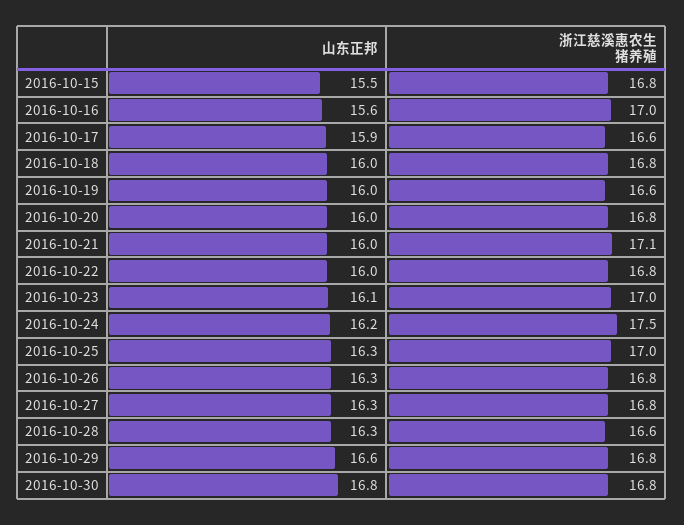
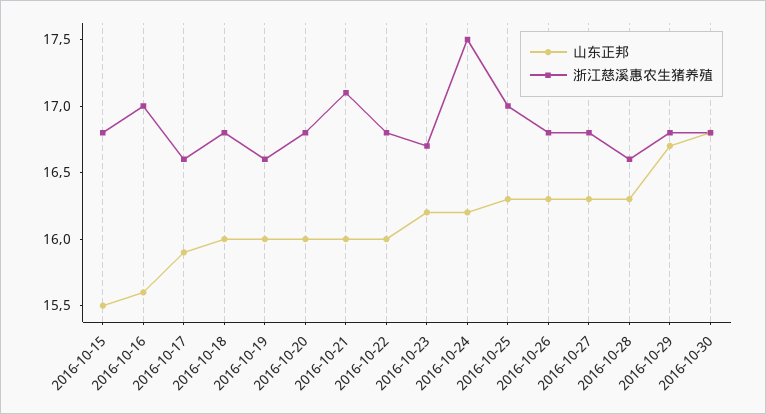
  {
    "山东正邦": {
      "2016-10-15": 15.5,
      "2016-10-16": 15.6,
      "2016-10-17": 15.9,
      "2016-10-18": 16,
      "2016-10-19": 16,
      "2016-10-20": 16,
      "2016-10-21": 16,
      "2016-10-22": 16,
-     "2016-10-23": 16.1,
+     "2016-10-23": 16.2,
      "2016-10-24": 16.2,
      "2016-10-25": 16.3,
      "2016-10-26": 16.3,
      "2016-10-27": 16.3,
      "2016-10-28": 16.3,
-     "2016-10-29": 16.6,
+     "2016-10-29": 16.7,
      "2016-10-30": 16.8
    },
    "浙江慈溪惠农生猪养殖": {
      "2016-10-15": 16.8,
      "2016-10-16": 17,
      "2016-10-17": 16.6,
      "2016-10-18": 16.8,
      "2016-10-19": 16.6,
      "2016-10-20": 16.8,
      "2016-10-21": 17.1,
      "2016-10-22": 16.8,
-     "2016-10-23": 17,
+     "2016-10-23": 16.7,
      "2016-10-24": 17.5,
      "2016-10-25": 17,
      "2016-10-26": 16.8,
      "2016-10-27": 16.8,
      "2016-10-28": 16.6,
      "2016-10-29": 16.8,
      "2016-10-30": 16.8
    }
  }

